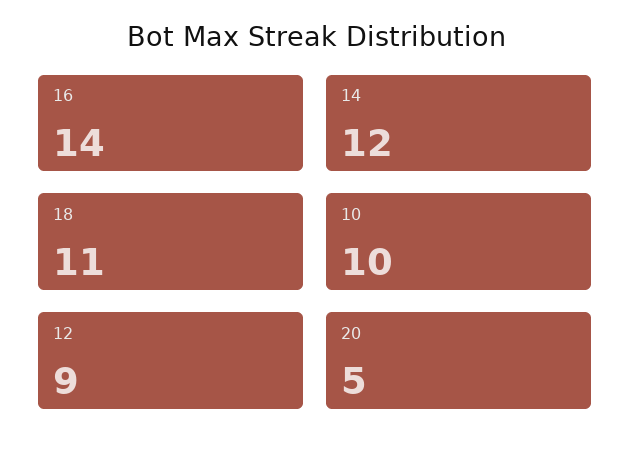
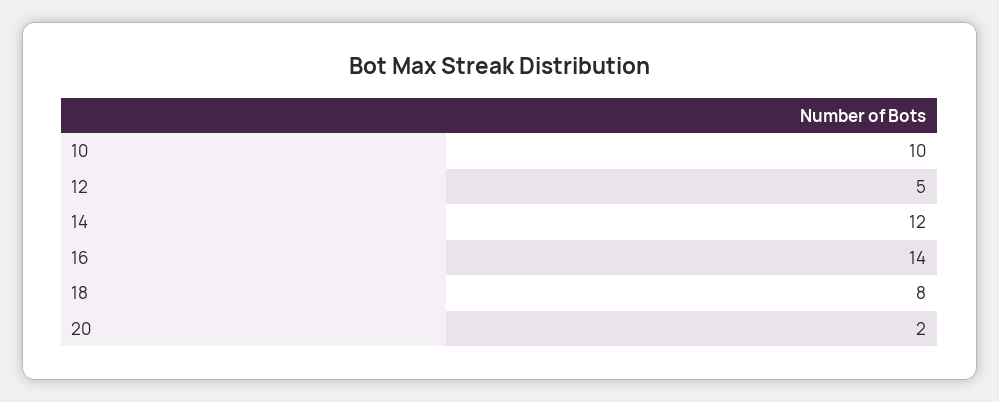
  {
    "16": 14,
    "14": 12,
-   "18": 11,
+   "18": 8,
    "10": 10,
-   "12": 9,
+   "12": 5,
-   "20": 5
+   "20": 2
  }

